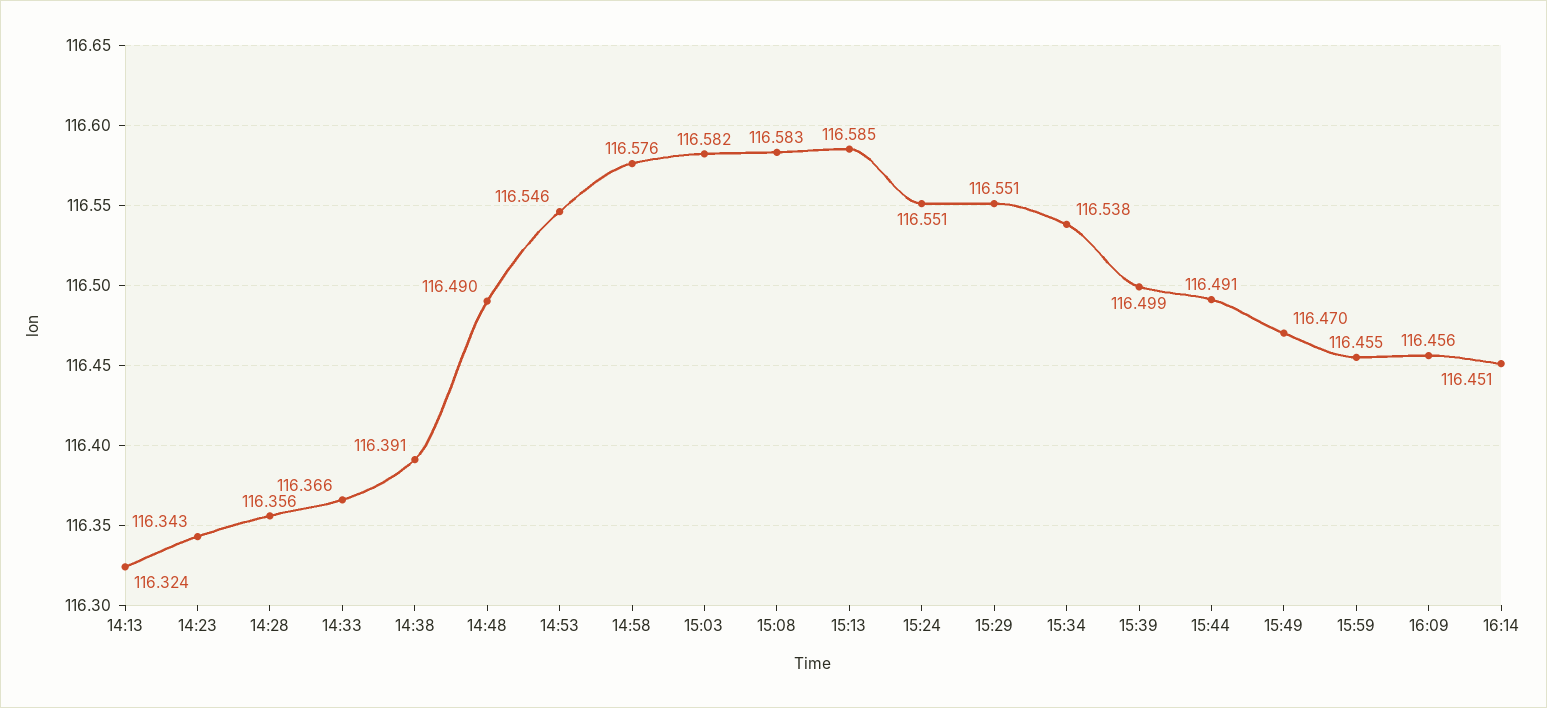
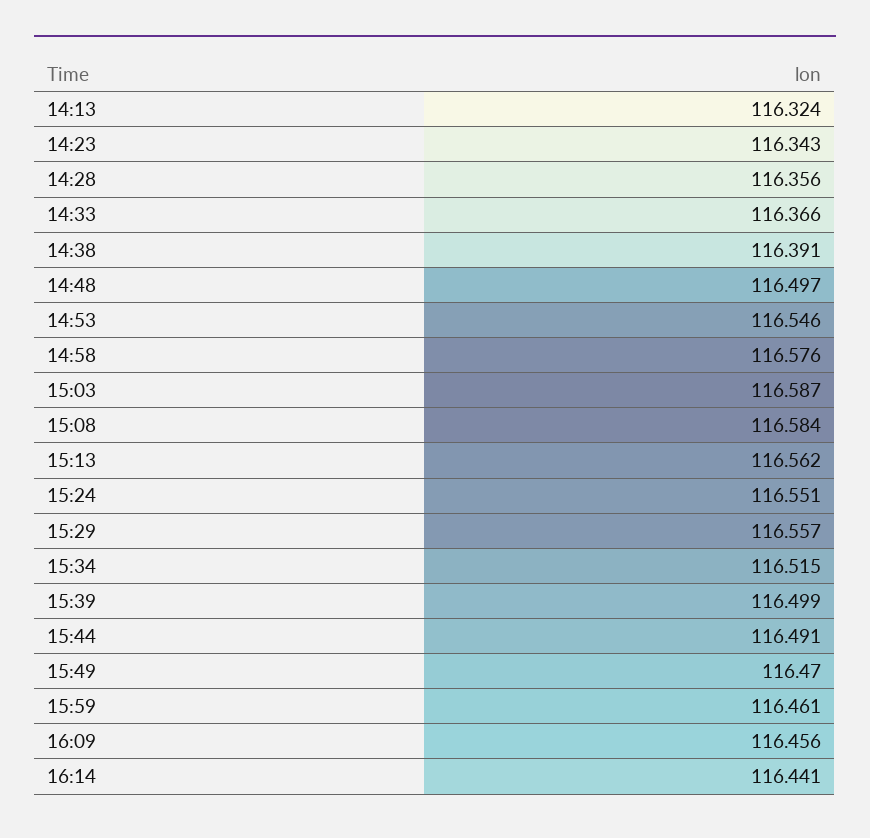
  {
    "14:13": 116.324,
    "14:23": 116.343,
    "14:28": 116.356,
    "14:33": 116.366,
    "14:38": 116.391,
-   "14:48": 116.49,
+   "14:48": 116.497,
    "14:53": 116.546,
    "14:58": 116.576,
-   "15:03": 116.582,
+   "15:03": 116.587,
-   "15:08": 116.583,
+   "15:08": 116.584,
-   "15:13": 116.585,
+   "15:13": 116.562,
    "15:24": 116.551,
-   "15:29": 116.551,
+   "15:29": 116.557,
-   "15:34": 116.538,
+   "15:34": 116.515,
    "15:39": 116.499,
    "15:44": 116.491,
    "15:49": 116.47,
-   "15:59": 116.455,
+   "15:59": 116.461,
    "16:09": 116.456,
-   "16:14": 116.451
+   "16:14": 116.441
  }

